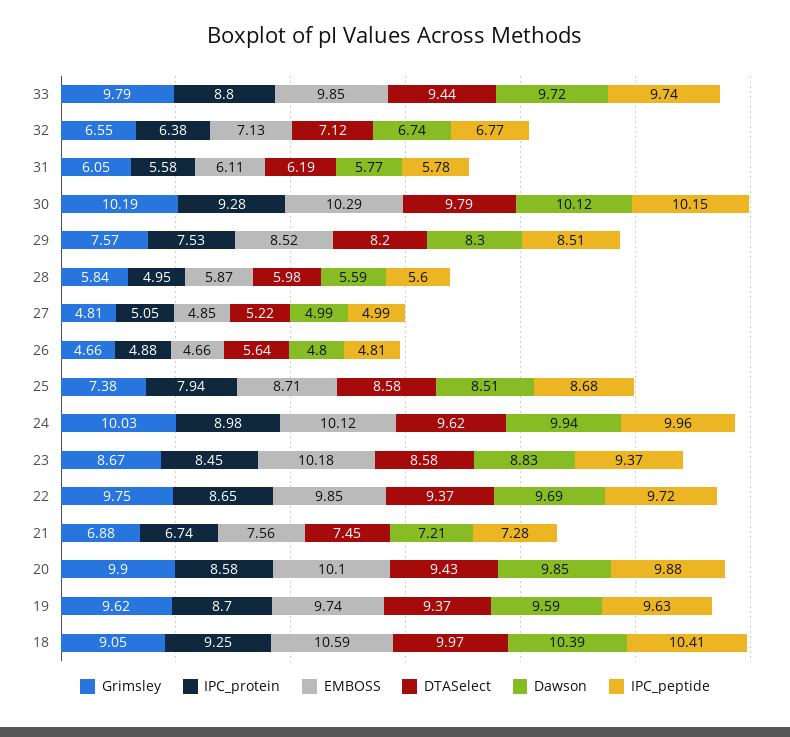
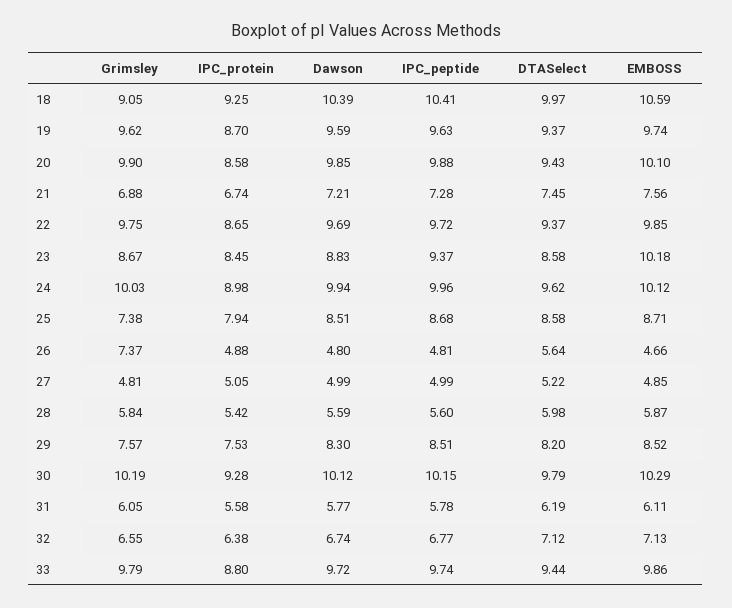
  {
    "Grimsley": {
      "33": 9.79,
      "32": 6.55,
      "31": 6.05,
      "30": 10.19,
      "29": 7.57,
      "28": 5.84,
      "27": 4.81,
-     "26": 4.66,
+     "26": 7.37,
      "25": 7.38,
      "24": 10.03,
      "23": 8.67,
      "22": 9.75,
      "21": 6.88,
      "20": 9.9,
      "19": 9.62,
      "18": 9.05
    },
    "IPC_protein": {
      "33": 8.8,
      "32": 6.38,
      "31": 5.58,
      "30": 9.28,
      "29": 7.53,
-     "28": 4.95,
+     "28": 5.42,
      "27": 5.05,
      "26": 4.88,
      "25": 7.94,
      "24": 8.98,
      "23": 8.45,
      "22": 8.65,
      "21": 6.74,
      "20": 8.58,
      "19": 8.7,
      "18": 9.25
    },
    "EMBOSS": {
-     "33": 9.85,
+     "33": 9.86,
      "32": 7.13,
      "31": 6.11,
      "30": 10.29,
      "29": 8.52,
      "28": 5.87,
      "27": 4.85,
      "26": 4.66,
      "25": 8.71,
      "24": 10.12,
      "23": 10.18,
      "22": 9.85,
      "21": 7.56,
      "20": 10.1,
      "19": 9.74,
      "18": 10.59
    },
    "DTASelect": {
      "33": 9.44,
      "32": 7.12,
      "31": 6.19,
      "30": 9.79,
      "29": 8.2,
      "28": 5.98,
      "27": 5.22,
      "26": 5.64,
      "25": 8.58,
      "24": 9.62,
      "23": 8.58,
      "22": 9.37,
      "21": 7.45,
      "20": 9.43,
      "19": 9.37,
      "18": 9.97
    },
    "Dawson": {
      "33": 9.72,
      "32": 6.74,
      "31": 5.77,
      "30": 10.12,
      "29": 8.3,
      "28": 5.59,
      "27": 4.99,
      "26": 4.8,
      "25": 8.51,
      "24": 9.94,
      "23": 8.83,
      "22": 9.69,
      "21": 7.21,
      "20": 9.85,
      "19": 9.59,
      "18": 10.39
    },
    "IPC_peptide": {
      "33": 9.74,
      "32": 6.77,
      "31": 5.78,
      "30": 10.15,
      "29": 8.51,
      "28": 5.6,
      "27": 4.99,
      "26": 4.81,
      "25": 8.68,
      "24": 9.96,
      "23": 9.37,
      "22": 9.72,
      "21": 7.28,
      "20": 9.88,
      "19": 9.63,
      "18": 10.41
    }
  }

